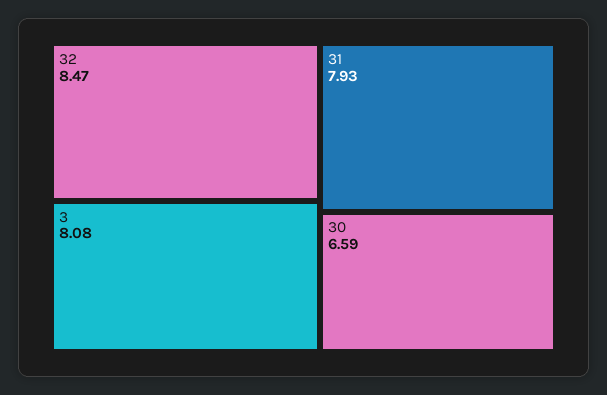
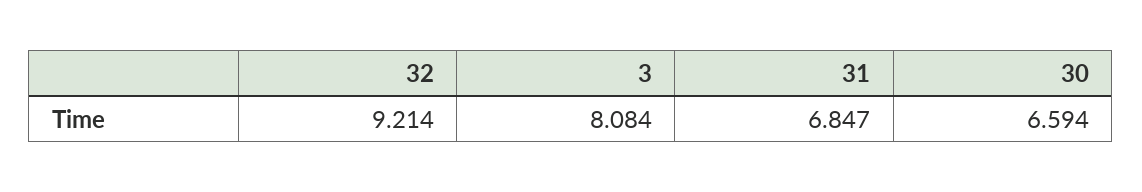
  {
-   "32": 8.47,
+   "32": 9.214,
    "3": 8.084,
-   "31": 7.93,
+   "31": 6.847,
    "30": 6.594
  }

